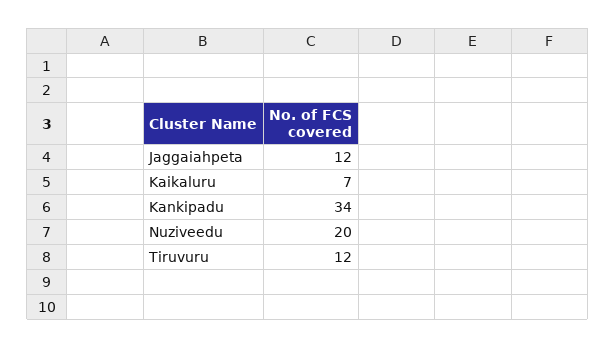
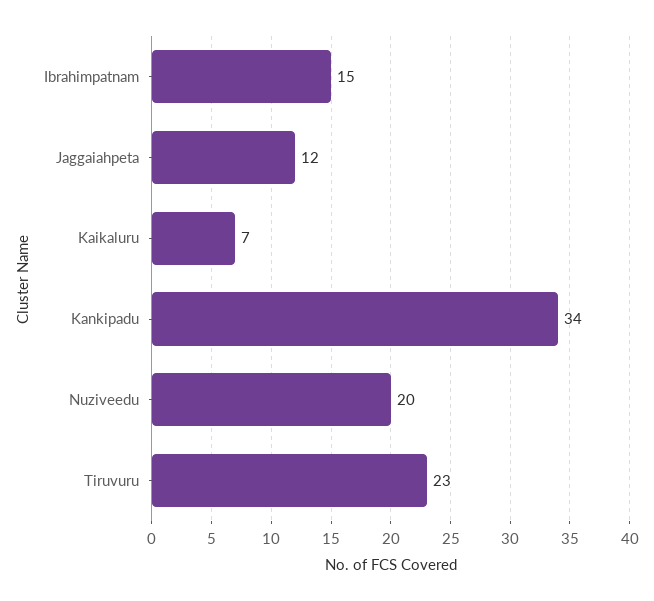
  {
    "Jaggaiahpeta": 12,
    "Kaikaluru": 7,
    "Kankipadu": 34,
    "Nuziveedu": 20,
-   "Tiruvuru": 12
+   "Tiruvuru": 23,
+   "Ibrahimpatnam": 15
  }

